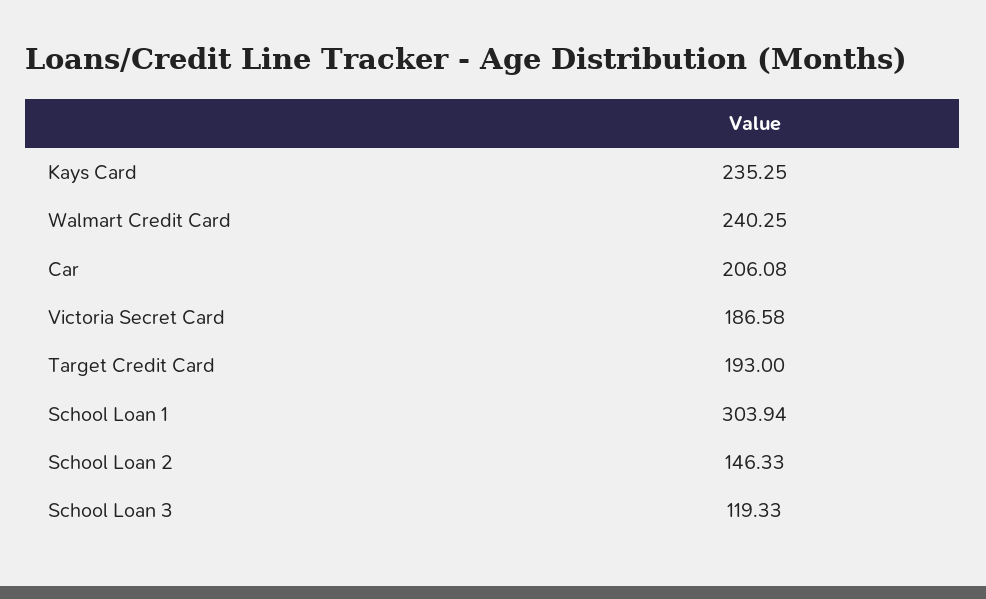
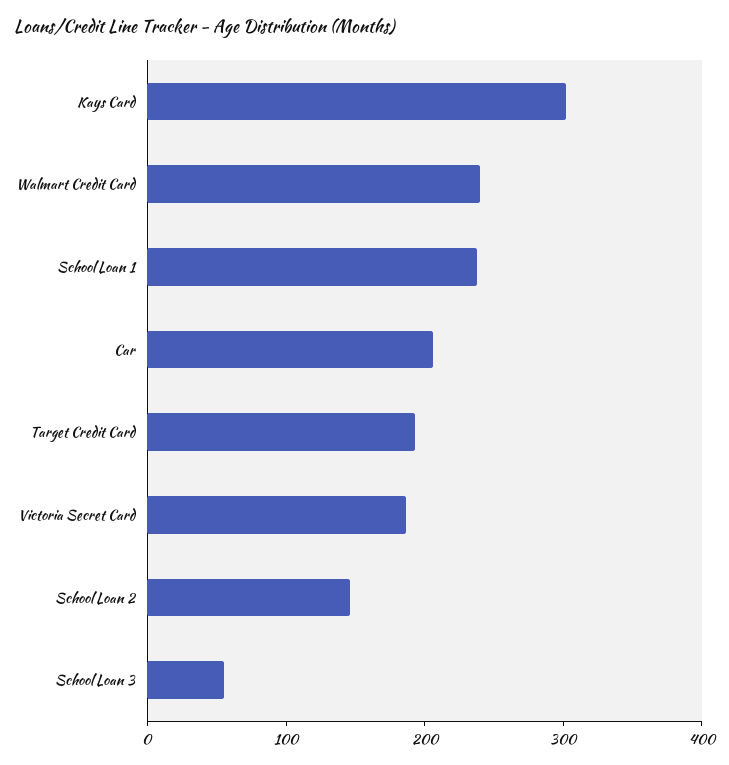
  {
-   "Kays Card": 235.25,
+   "Kays Card": 300,
    "Walmart Credit Card": 240.25,
    "Car": 206.08,
    "Victoria Secret Card": 186.58,
    "Target Credit Card": 193,
-   "School Loan 1": 303.94,
+   "School Loan 1": 240,
    "School Loan 2": 146.33,
-   "School Loan 3": 119.33
+   "School Loan 3": 60
  }

